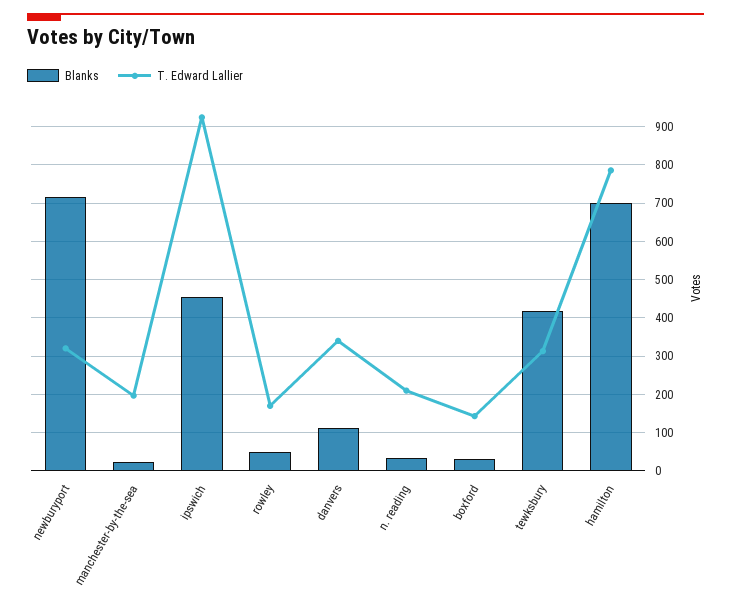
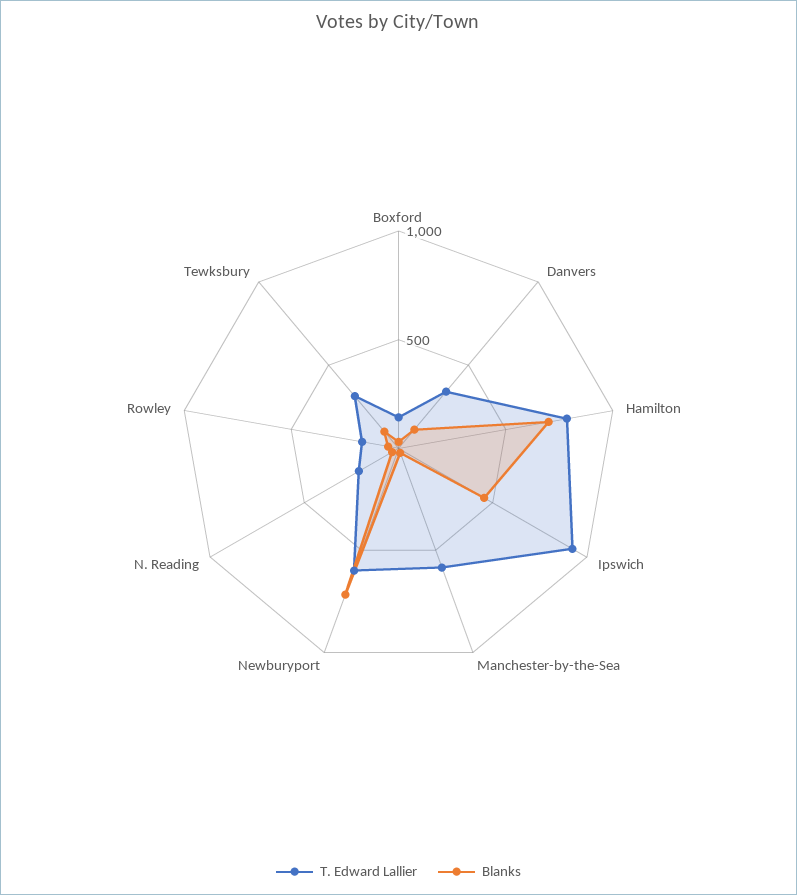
  {
    "Blanks": {
      "newburyport": 720,
      "manchester-by-the-sea": 20,
      "ipswich": 460,
      "rowley": 40,
      "danvers": 120,
      "n. reading": 40,
      "boxford": 40,
-     "tewksbury": 420,
+     "tewksbury": 100,
      "hamilton": 700
    },
    "T. Edward Lallier": {
-     "newburyport": 320,
+     "newburyport": 600,
-     "manchester-by-the-sea": 200,
+     "manchester-by-the-sea": 600,
      "ipswich": 920,
      "rowley": 180,
      "danvers": 340,
      "n. reading": 220,
      "boxford": 140,
      "tewksbury": 320,
      "hamilton": 780
    }
  }

